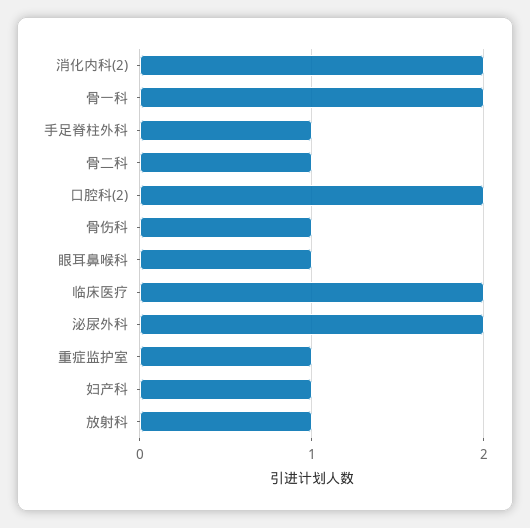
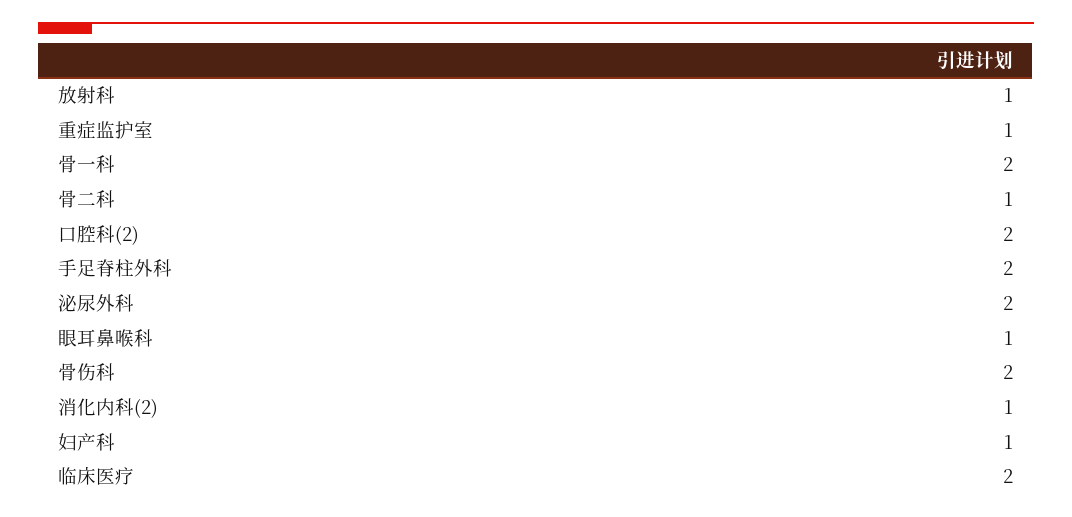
  {
-   "消化内科(2)": 2,
+   "消化内科(2)": 1,
    "骨一科": 2,
-   "手足脊柱外科": 1,
+   "手足脊柱外科": 2,
    "骨二科": 1,
    "口腔科(2)": 2,
-   "骨伤科": 1,
+   "骨伤科": 2,
    "眼耳鼻喉科": 1,
    "临床医疗": 2,
    "泌尿外科": 2,
    "重症监护室": 1,
    "妇产科": 1,
    "放射科": 1
  }

